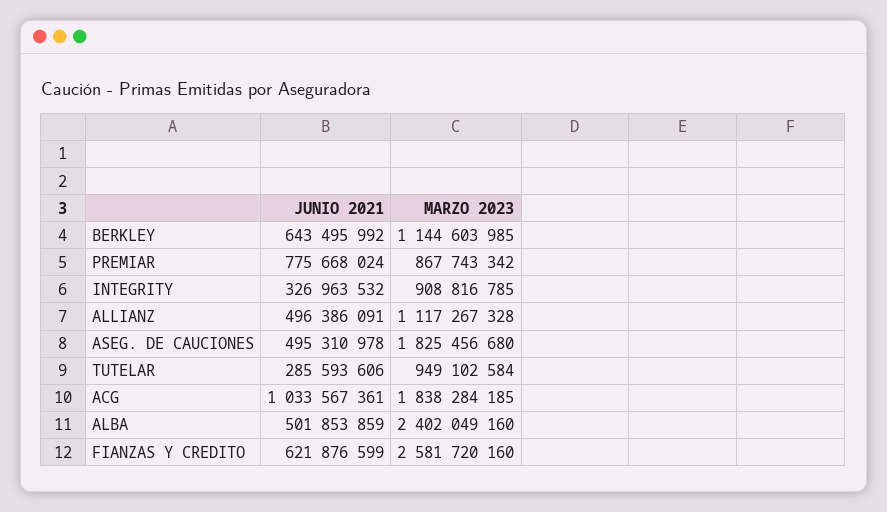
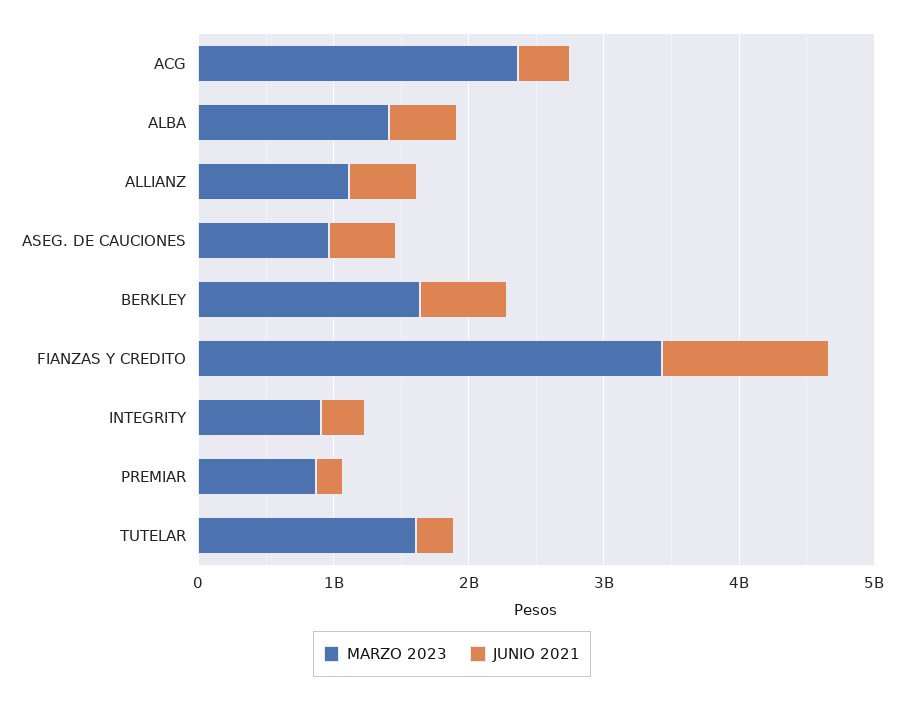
  {
    "JUNIO 2021": {
      "BERKLEY": 643495992,
-     "PREMIAR": 775668024,
+     "PREMIAR": 200000000,
      "INTEGRITY": 326963532,
      "ALLIANZ": 496386091,
      "ASEG. DE CAUCIONES": 495310978,
      "TUTELAR": 285593606,
-     "ACG": 1033567361,
+     "ACG": 400000000,
      "ALBA": 501853859,
-     "FIANZAS Y CREDITO": 621876599
+     "FIANZAS Y CREDITO": 1200000000
    },
    "MARZO 2023": {
-     "BERKLEY": 1144603985,
+     "BERKLEY": 1600000000,
      "PREMIAR": 867743342,
      "INTEGRITY": 908816785,
      "ALLIANZ": 1117267328,
-     "ASEG. DE CAUCIONES": 1825456680,
+     "ASEG. DE CAUCIONES": 1000000000,
-     "TUTELAR": 949102584,
+     "TUTELAR": 1600000000,
-     "ACG": 1838284185,
+     "ACG": 2400000000,
-     "ALBA": 2402049160,
+     "ALBA": 1400000000,
-     "FIANZAS Y CREDITO": 2581720160
+     "FIANZAS Y CREDITO": 3400000000
    }
  }

